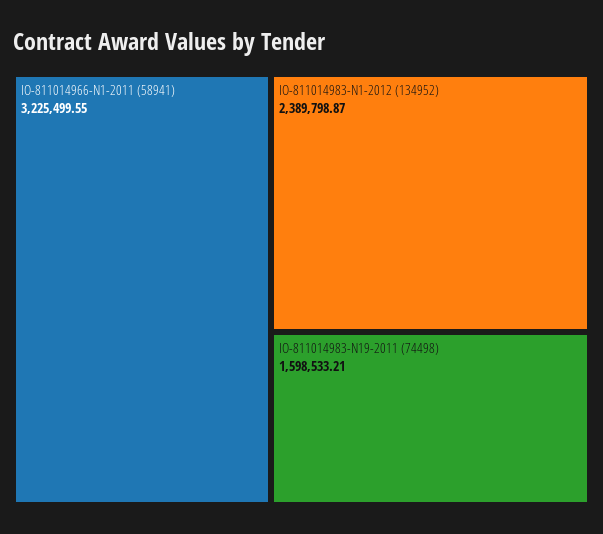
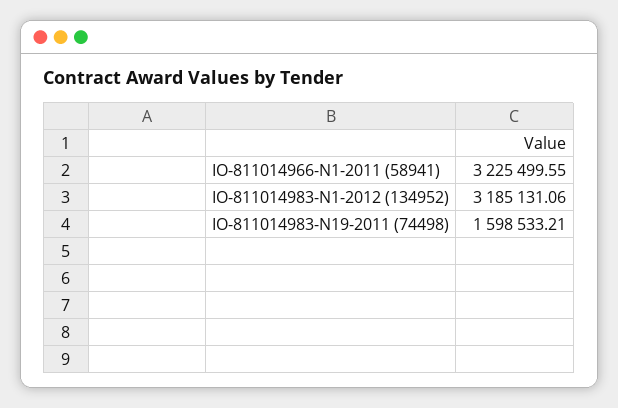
  {
    "IO-811014966-N1-2011 (58941)": 3225499.55,
-   "IO-811014983-N1-2012 (134952)": 2389798.87,
+   "IO-811014983-N1-2012 (134952)": 3185131.06,
    "IO-811014983-N19-2011 (74498)": 1598533.21
  }

